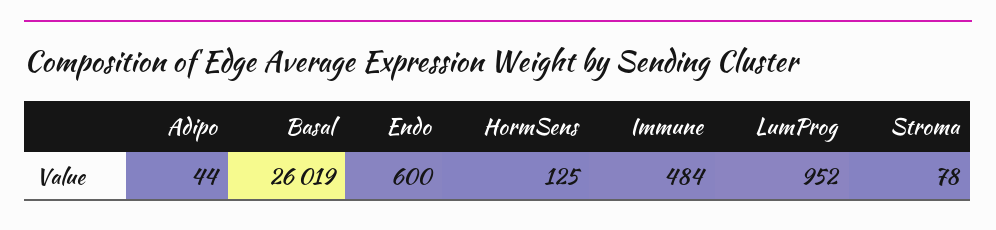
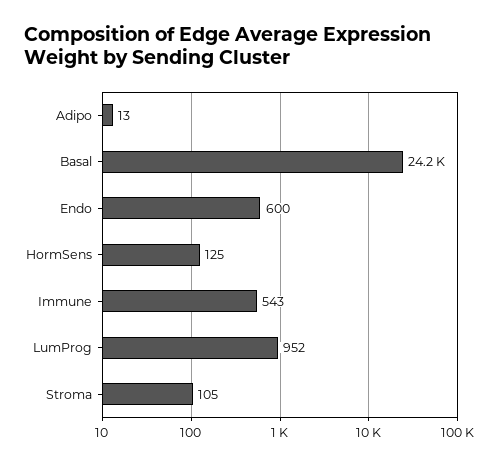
  {
-   "Adipo": 44,
+   "Adipo": 13,
-   "Basal": 26019,
+   "Basal": 24200,
    "Endo": 600,
    "HormSens": 125,
-   "Immune": 484,
+   "Immune": 543,
    "LumProg": 952,
-   "Stroma": 78
+   "Stroma": 105
  }

